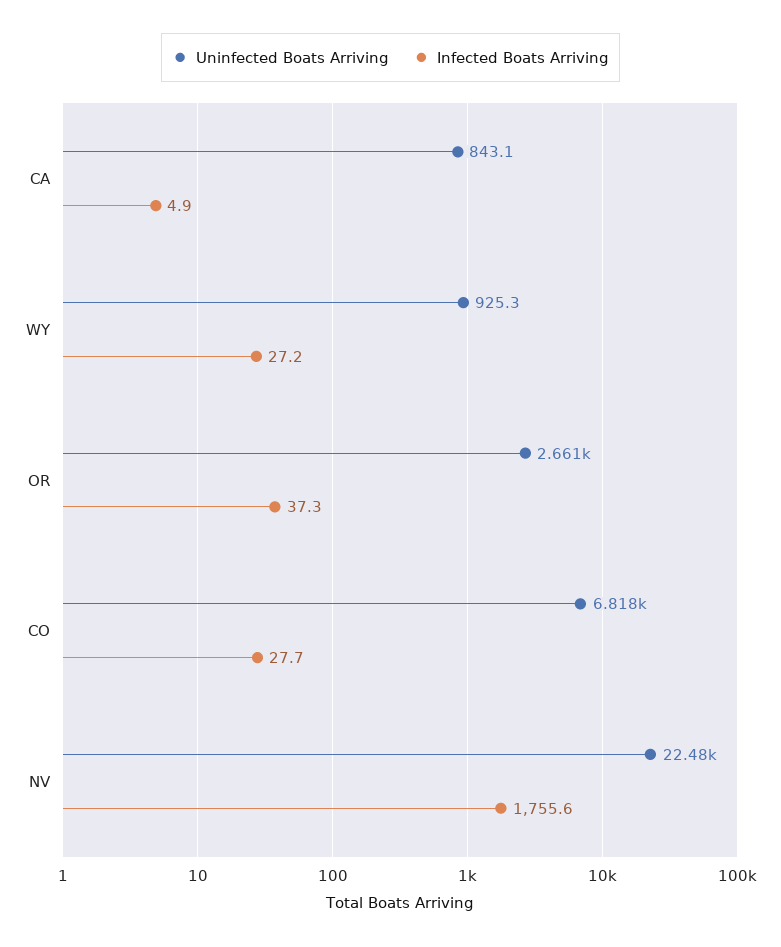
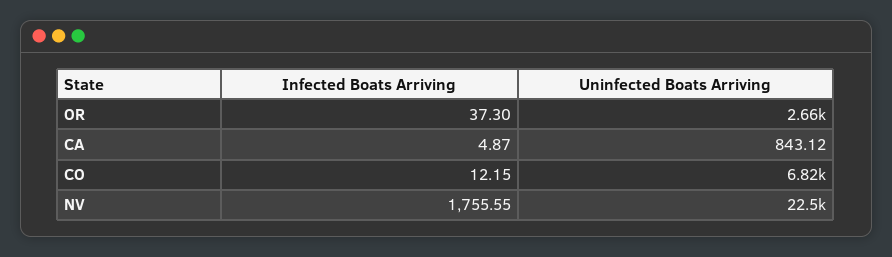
  {
    "Uninfected Boats Arriving": {
      "CA": 843.12,
-     "WY": 925.3,
      "OR": 2661,
      "CO": 6818,
      "NV": 22480
    },
    "Infected Boats Arriving": {
      "CA": 4.87,
-     "WY": 27.2,
      "OR": 37.3,
-     "CO": 27.7,
+     "CO": 12.15,
      "NV": 1755.55
    }
  }

